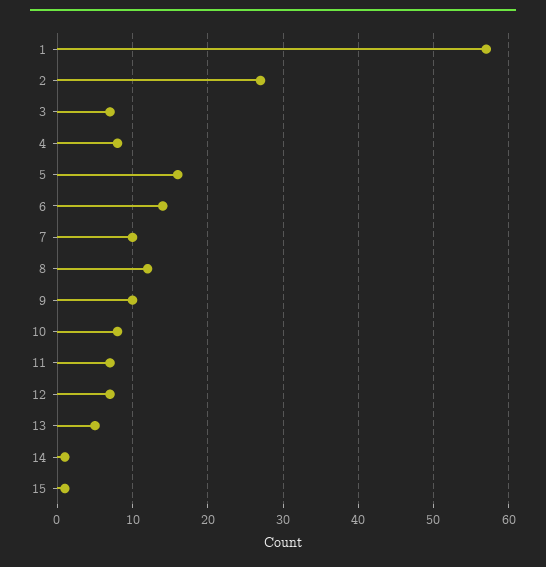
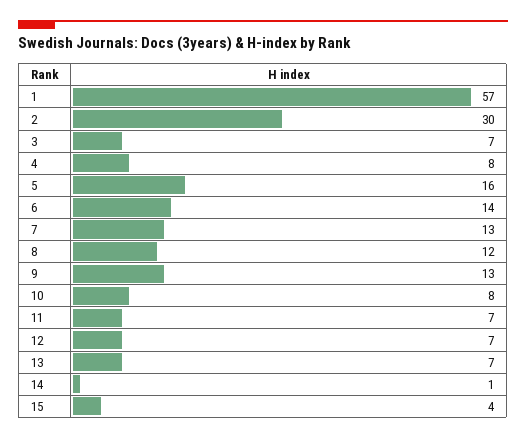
  {
    "1": 57,
-   "2": 27,
+   "2": 30,
    "3": 7,
    "4": 8,
    "5": 16,
    "6": 14,
-   "7": 10,
+   "7": 13,
    "8": 12,
-   "9": 10,
+   "9": 13,
    "10": 8,
    "11": 7,
    "12": 7,
-   "13": 5,
+   "13": 7,
    "14": 1,
-   "15": 1
+   "15": 4
  }

